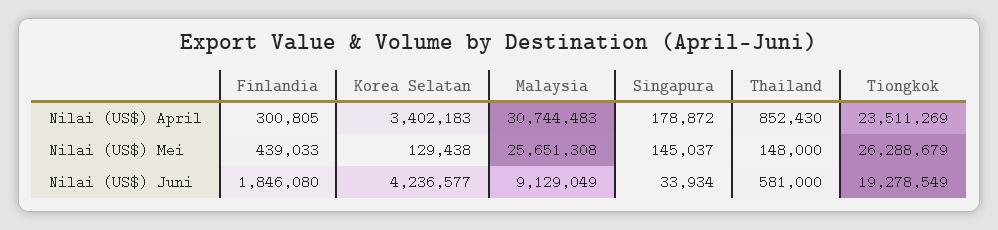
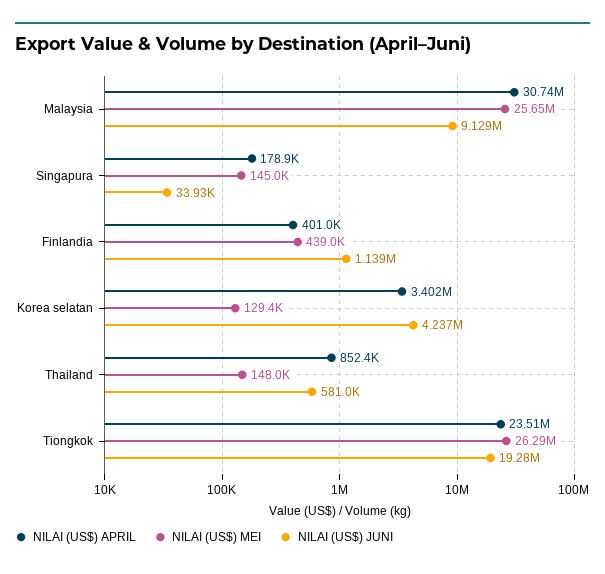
  {
    "Nilai (US$) April": {
-     "Finlandia": 300805,
+     "Finlandia": 401000,
      "Korea Selatan": 3402183,
      "Malaysia": 30744483,
      "Singapura": 178872,
      "Thailand": 852430,
      "Tiongkok": 23511269
    },
    "Nilai (US$) Mei": {
      "Finlandia": 439033,
      "Korea Selatan": 129438,
      "Malaysia": 25651308,
      "Singapura": 145037,
      "Thailand": 148000,
      "Tiongkok": 26288679
    },
    "Nilai (US$) Juni": {
-     "Finlandia": 1846080,
+     "Finlandia": 1139000,
      "Korea Selatan": 4236577,
      "Malaysia": 9129049,
      "Singapura": 33934,
      "Thailand": 581000,
      "Tiongkok": 19278549
    }
  }

